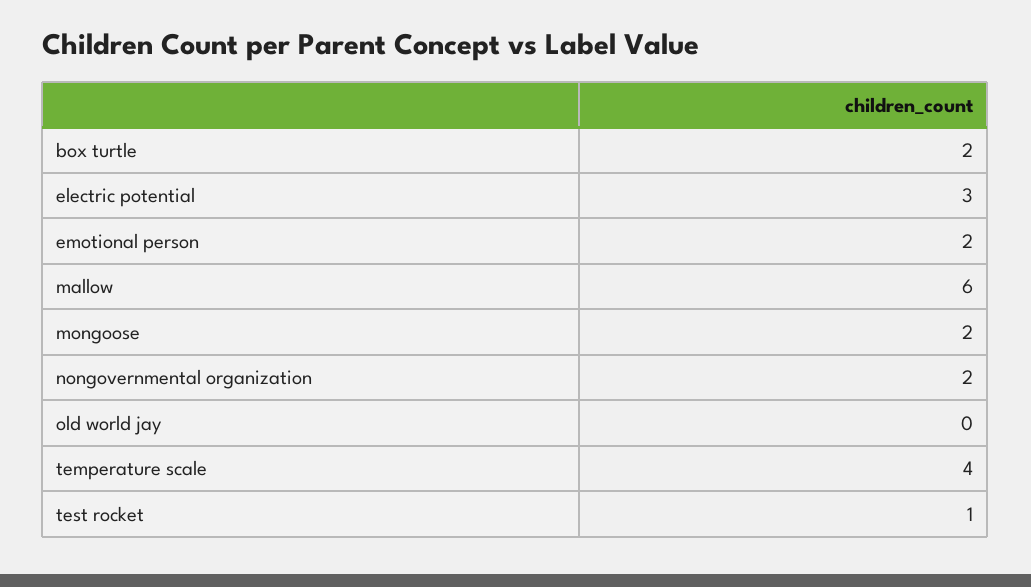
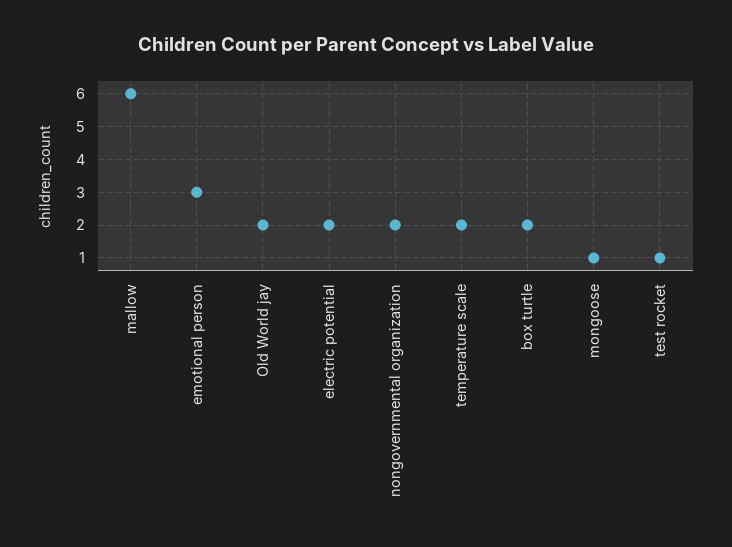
  {
    "box turtle": 2,
-   "electric potential": 3,
+   "electric potential": 2,
-   "emotional person": 2,
+   "emotional person": 3,
    "mallow": 6,
-   "mongoose": 2,
+   "mongoose": 1,
    "nongovernmental organization": 2,
-   "old world jay": 0,
+   "old world jay": 2,
-   "temperature scale": 4,
+   "temperature scale": 2,
    "test rocket": 1
  }

